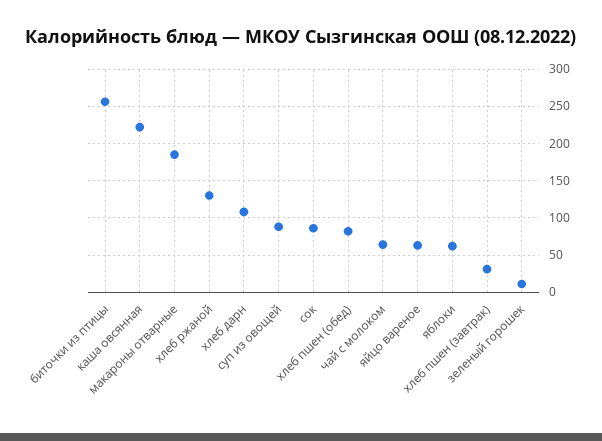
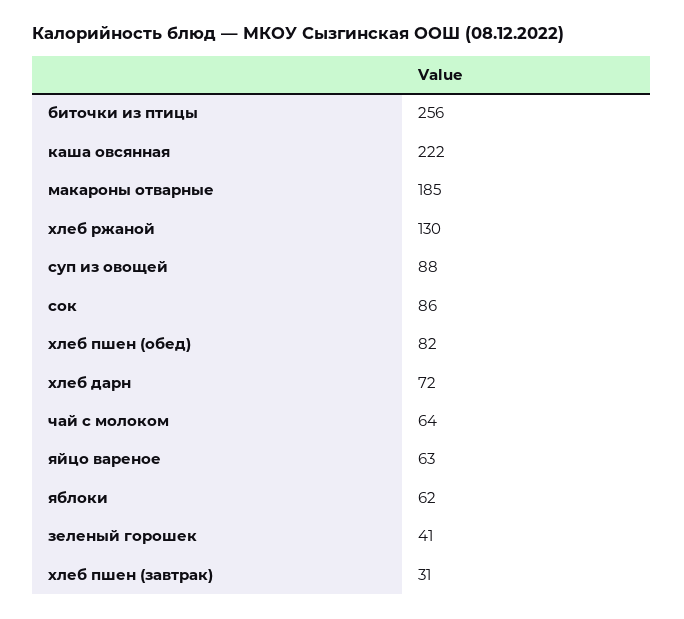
  {
    "биточки из птицы": 256,
    "каша овсянная": 222,
    "макароны отварные": 185,
    "хлеб ржаной": 130,
-   "хлеб дарн": 110,
+   "хлеб дарн": 72,
    "суп из овощей": 88,
    "сок": 86,
    "хлеб пшен (обед)": 82,
    "чай с молоком": 64,
    "яйцо вареное": 63,
    "яблоки": 62,
    "хлеб пшен (завтрак)": 31,
-   "зеленый горошек": 10
+   "зеленый горошек": 41
  }

